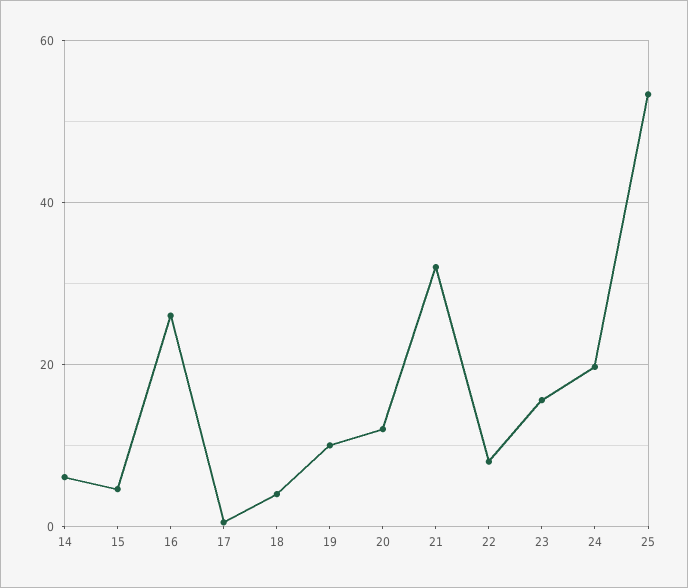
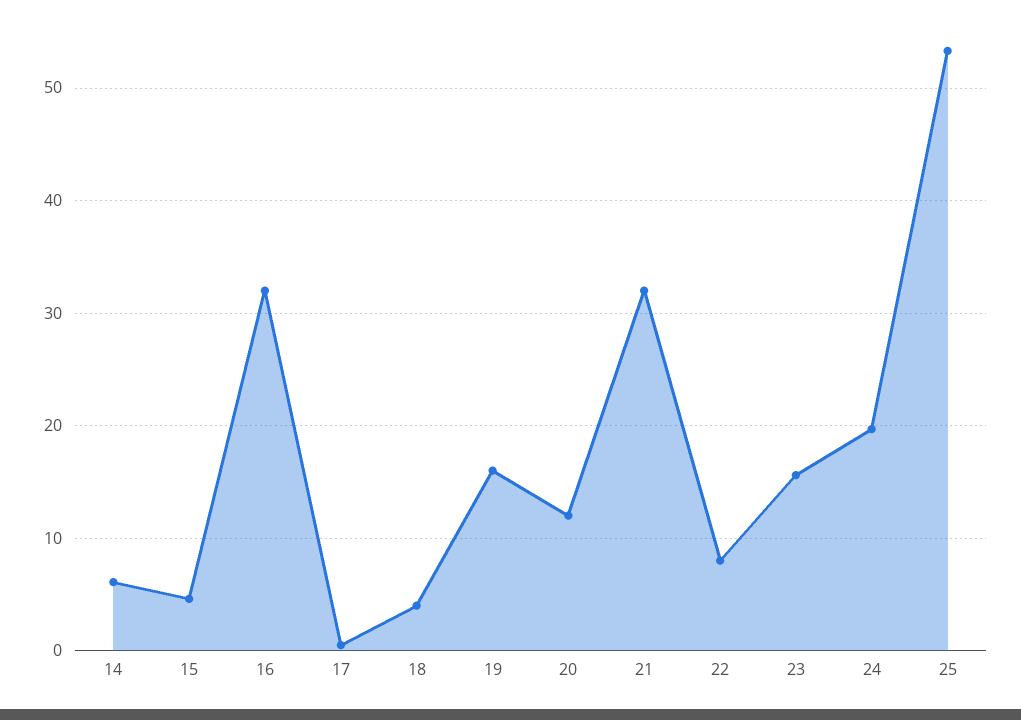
  {
    "14": 6,
    "15": 5,
-   "16": 26,
+   "16": 32,
    "17": 1,
    "18": 4,
-   "19": 10,
+   "19": 16,
    "20": 12,
    "21": 32,
    "22": 8,
    "23": 16,
    "24": 20,
    "25": 53
  }

